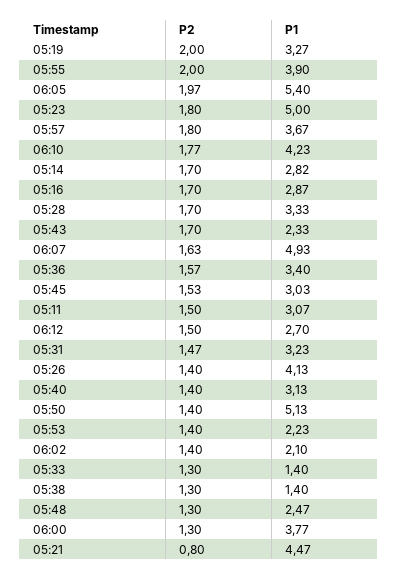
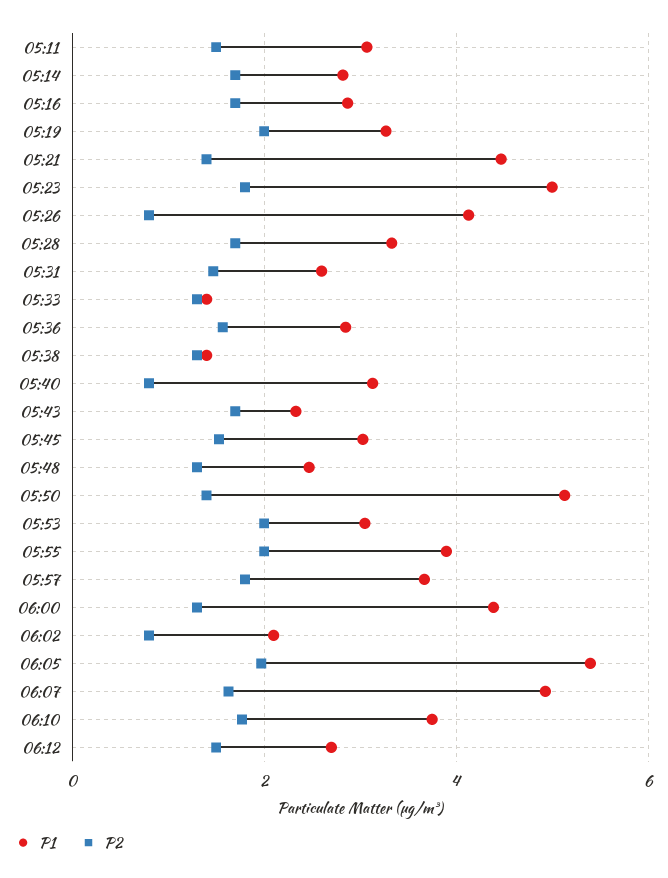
  {
    "P2": {
      "05:19": 2,
      "05:55": 2,
      "06:05": 1.97,
      "05:23": 1.8,
      "05:57": 1.8,
      "06:10": 1.77,
      "05:14": 1.7,
      "05:16": 1.7,
      "05:28": 1.7,
      "05:43": 1.7,
      "06:07": 1.63,
      "05:36": 1.57,
      "05:45": 1.53,
      "05:11": 1.5,
      "06:12": 1.5,
      "05:31": 1.47,
-     "05:26": 1.4,
+     "05:26": 0.8,
-     "05:40": 1.4,
+     "05:40": 0.8,
      "05:50": 1.4,
-     "05:53": 1.4,
+     "05:53": 2,
-     "06:02": 1.4,
+     "06:02": 0.8,
      "05:33": 1.3,
      "05:38": 1.3,
      "05:48": 1.3,
      "06:00": 1.3,
-     "05:21": 0.8
+     "05:21": 1.4
    },
    "P1": {
      "05:19": 3.27,
      "05:55": 3.9,
      "06:05": 5.4,
      "05:23": 5,
      "05:57": 3.67,
-     "06:10": 4.23,
+     "06:10": 3.8,
      "05:14": 2.82,
      "05:16": 2.87,
      "05:28": 3.33,
      "05:43": 2.33,
      "06:07": 4.93,
-     "05:36": 3.4,
+     "05:36": 2.8,
      "05:45": 3.03,
      "05:11": 3.07,
      "06:12": 2.7,
-     "05:31": 3.23,
+     "05:31": 2.6,
      "05:26": 4.13,
      "05:40": 3.13,
      "05:50": 5.13,
-     "05:53": 2.23,
+     "05:53": 3,
      "06:02": 2.1,
      "05:33": 1.4,
      "05:38": 1.4,
      "05:48": 2.47,
-     "06:00": 3.77,
+     "06:00": 4.4,
      "05:21": 4.47
    }
  }

